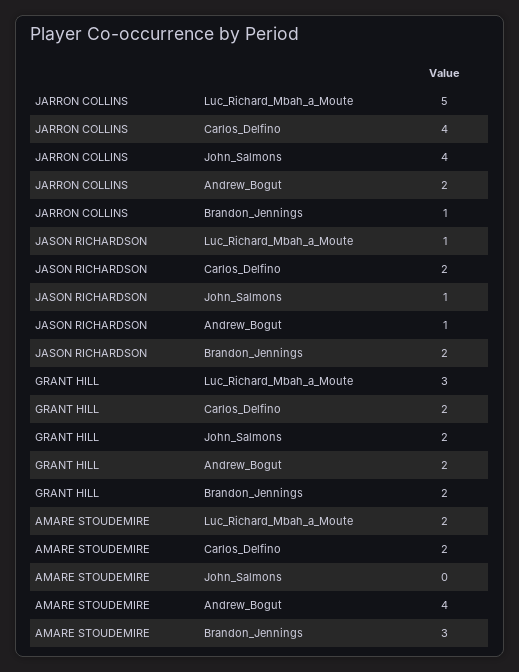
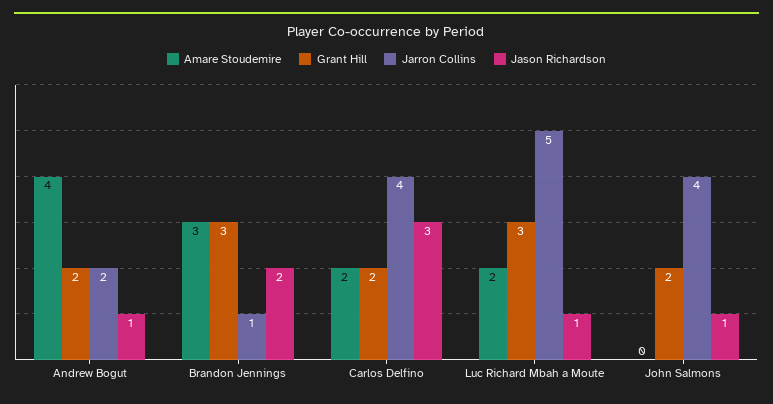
  {
    "JARRON COLLINS": {
      "Luc_Richard_Mbah_a_Moute": 5,
      "Carlos_Delfino": 4,
      "John_Salmons": 4,
      "Andrew_Bogut": 2,
      "Brandon_Jennings": 1
    },
    "JASON RICHARDSON": {
      "Luc_Richard_Mbah_a_Moute": 1,
-     "Carlos_Delfino": 2,
+     "Carlos_Delfino": 3,
      "John_Salmons": 1,
      "Andrew_Bogut": 1,
      "Brandon_Jennings": 2
    },
    "GRANT HILL": {
      "Luc_Richard_Mbah_a_Moute": 3,
      "Carlos_Delfino": 2,
      "John_Salmons": 2,
      "Andrew_Bogut": 2,
-     "Brandon_Jennings": 2
+     "Brandon_Jennings": 3
    },
    "AMARE STOUDEMIRE": {
      "Luc_Richard_Mbah_a_Moute": 2,
      "Carlos_Delfino": 2,
      "John_Salmons": 0,
      "Andrew_Bogut": 4,
      "Brandon_Jennings": 3
    }
  }

